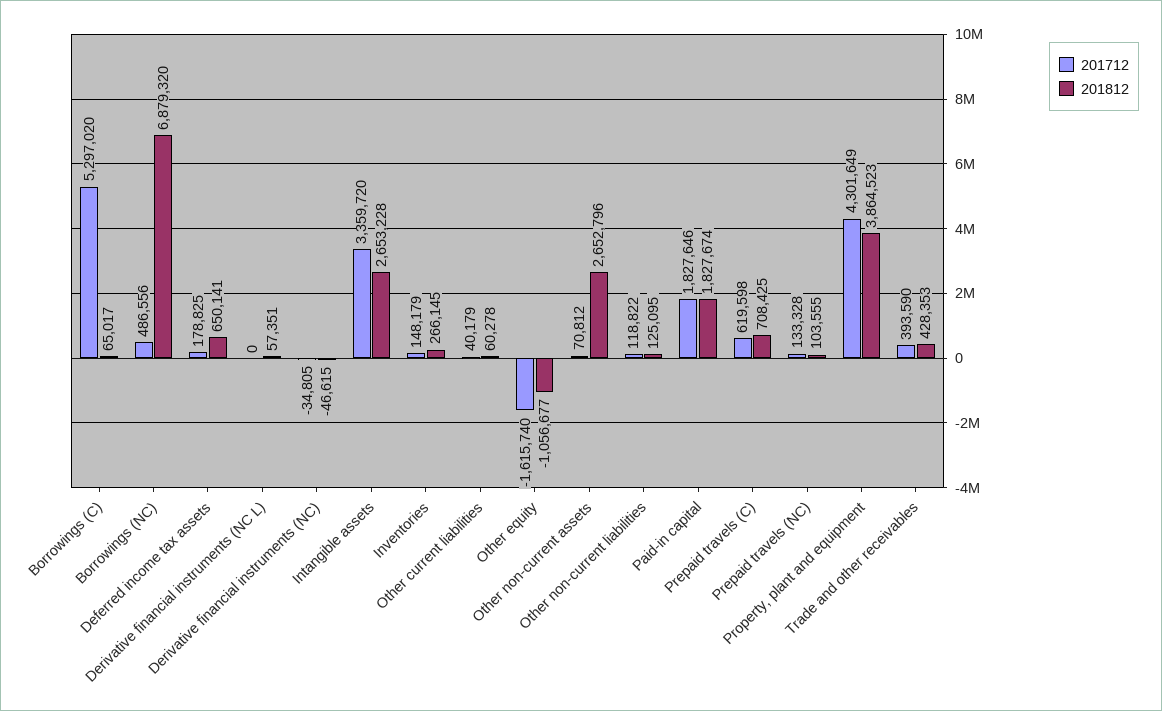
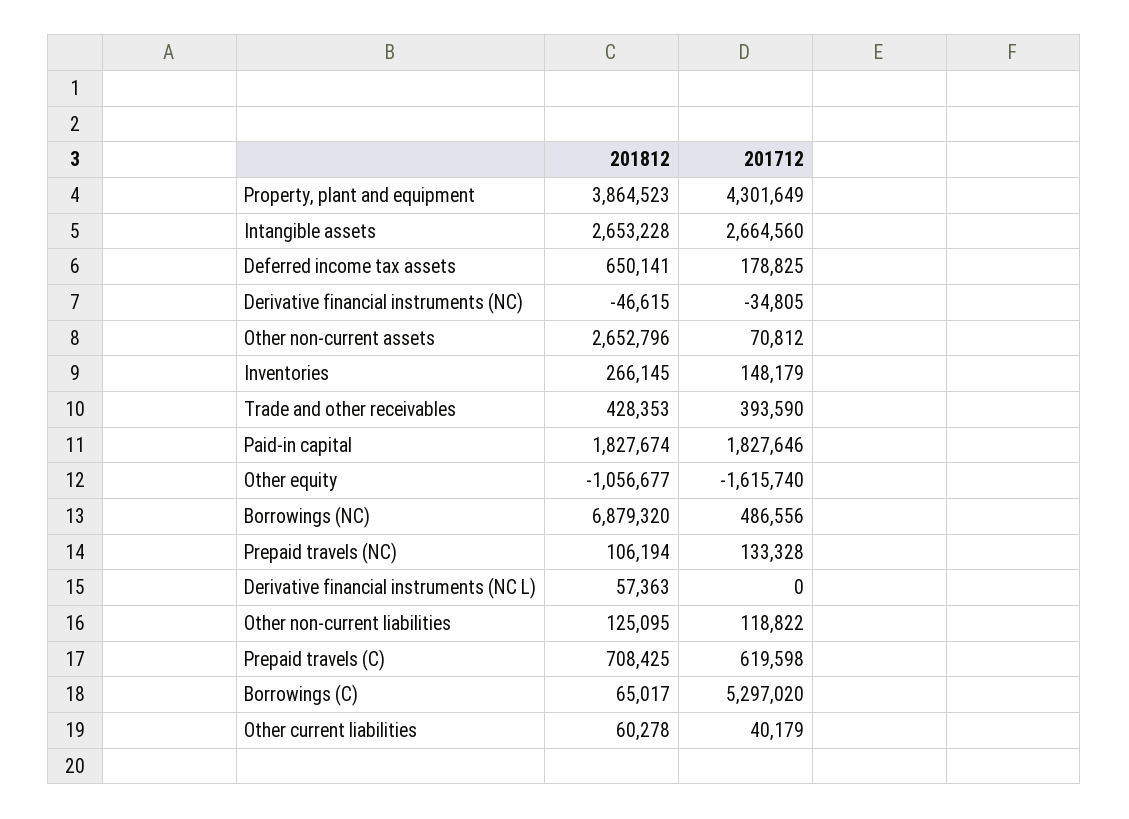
  {
    "201712": {
      "Borrowings (C)": 5297020,
      "Borrowings (NC)": 486556,
      "Deferred income tax assets": 178825,
      "Derivative financial instruments (NC L)": 0,
      "Derivative financial instruments (NC)": -34805,
-     "Intangible assets": 3359720,
+     "Intangible assets": 2664560,
      "Inventories": 148179,
      "Other current liabilities": 40179,
      "Other equity": -1615740,
      "Other non-current assets": 70812,
      "Other non-current liabilities": 118822,
      "Paid-in capital": 1827646,
      "Prepaid travels (C)": 619598,
      "Prepaid travels (NC)": 133328,
      "Property, plant and equipment": 4301649,
      "Trade and other receivables": 393590
    },
    "201812": {
      "Borrowings (C)": 65017,
      "Borrowings (NC)": 6879320,
      "Deferred income tax assets": 650141,
-     "Derivative financial instruments (NC L)": 57351,
+     "Derivative financial instruments (NC L)": 57363,
      "Derivative financial instruments (NC)": -46615,
      "Intangible assets": 2653228,
      "Inventories": 266145,
      "Other current liabilities": 60278,
      "Other equity": -1056677,
      "Other non-current assets": 2652796,
      "Other non-current liabilities": 125095,
      "Paid-in capital": 1827674,
      "Prepaid travels (C)": 708425,
-     "Prepaid travels (NC)": 103555,
+     "Prepaid travels (NC)": 106194,
      "Property, plant and equipment": 3864523,
      "Trade and other receivables": 428353
    }
  }

